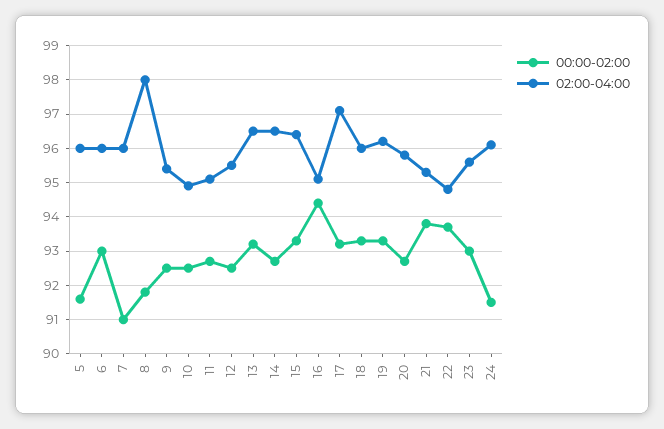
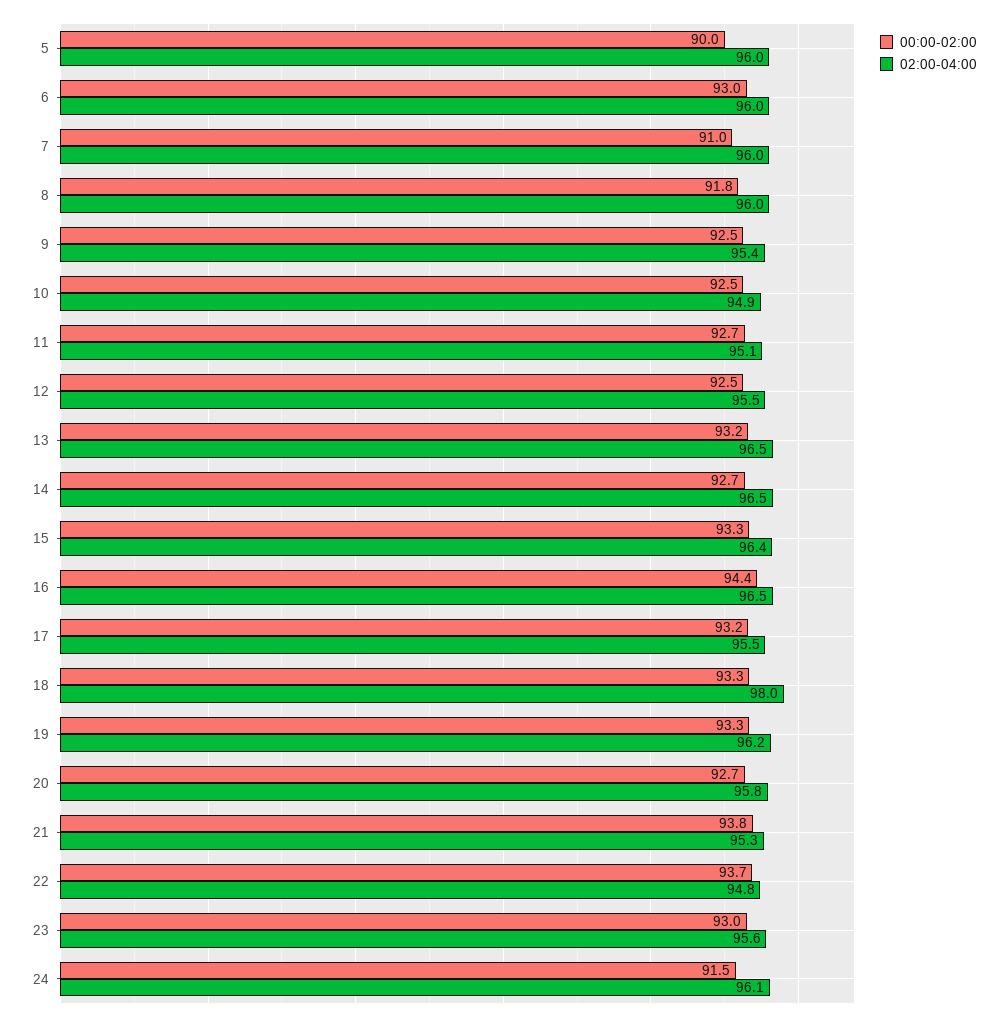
  {
    "00:00-02:00": {
-     "5": 91.5,
+     "5": 90,
      "6": 93,
      "7": 91,
      "8": 91.8,
      "9": 92.5,
      "10": 92.5,
      "11": 92.7,
      "12": 92.5,
      "13": 93.2,
      "14": 92.7,
      "15": 93.3,
      "16": 94.4,
      "17": 93.2,
      "18": 93.3,
      "19": 93.3,
      "20": 92.7,
      "21": 93.8,
      "22": 93.7,
      "23": 93,
      "24": 91.5
    },
    "02:00-04:00": {
      "5": 96,
      "6": 96,
      "7": 96,
-     "8": 98,
+     "8": 96,
      "9": 95.4,
      "10": 94.9,
      "11": 95.1,
      "12": 95.5,
      "13": 96.5,
      "14": 96.5,
      "15": 96.4,
-     "16": 95,
+     "16": 96.5,
-     "17": 97,
+     "17": 95.5,
-     "18": 96,
+     "18": 98,
      "19": 96.2,
      "20": 95.8,
      "21": 95.3,
      "22": 94.8,
      "23": 95.6,
      "24": 96.1
    }
  }

